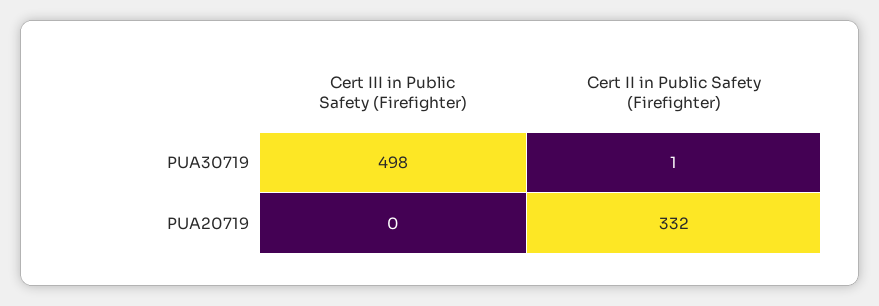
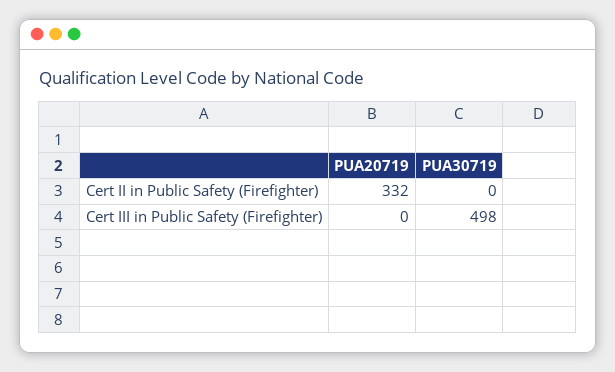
  {
    "Cert III in Public Safety (Firefighter)": {
      "PUA30719": 498,
      "PUA20719": 0
    },
    "Cert II in Public Safety (Firefighter)": {
-     "PUA30719": 1,
+     "PUA30719": 0,
      "PUA20719": 332
    }
  }

